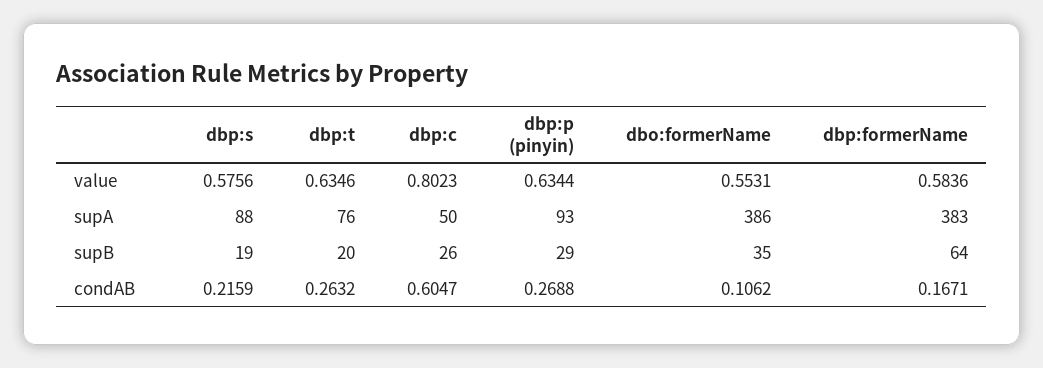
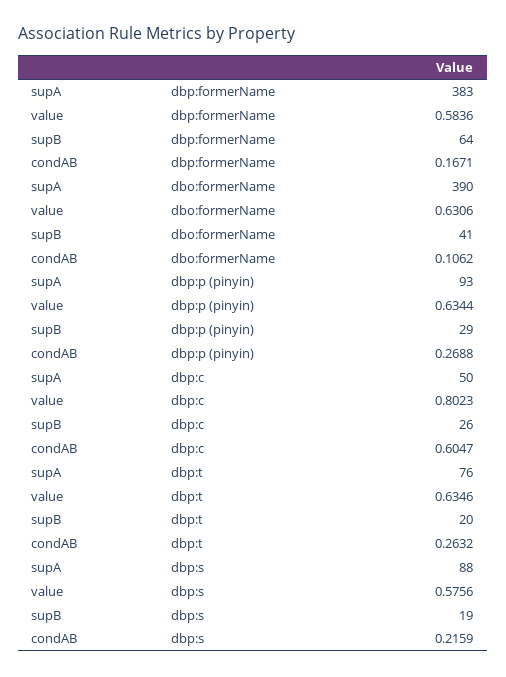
  {
    "dbp:s": {
      "value": 0.5756,
      "supA": 88,
      "supB": 19,
      "condAB": 0.2159
    },
    "dbp:t": {
      "value": 0.6346,
      "supA": 76,
      "supB": 20,
      "condAB": 0.2632
    },
    "dbp:c": {
      "value": 0.8023,
      "supA": 50,
      "supB": 26,
      "condAB": 0.6047
    },
    "dbp:p (pinyin)": {
      "value": 0.6344,
      "supA": 93,
      "supB": 29,
      "condAB": 0.2688
    },
    "dbo:formerName": {
-     "value": 0.5531,
+     "value": 0.6306,
-     "supA": 386,
+     "supA": 390,
-     "supB": 35,
+     "supB": 41,
      "condAB": 0.1062
    },
    "dbp:formerName": {
      "value": 0.5836,
      "supA": 383,
      "supB": 64,
      "condAB": 0.1671
    }
  }

